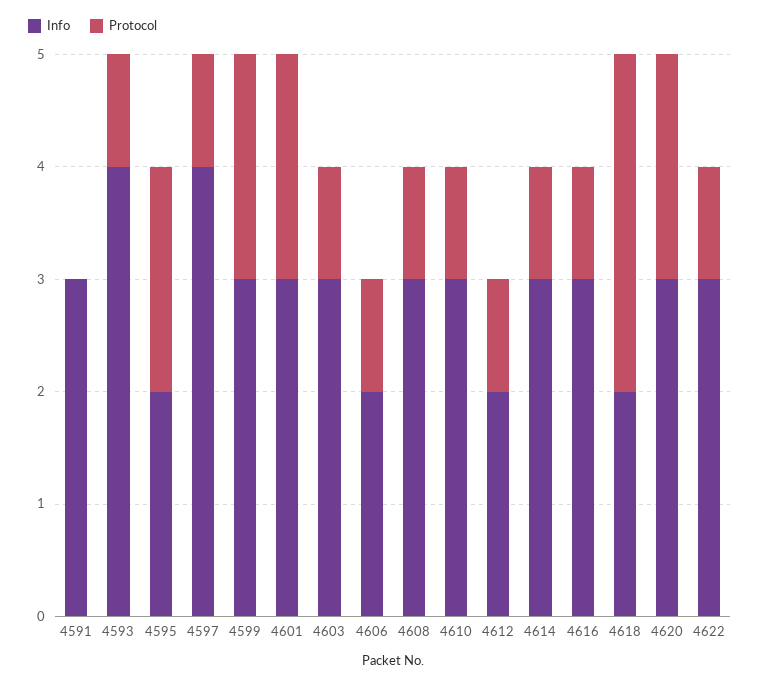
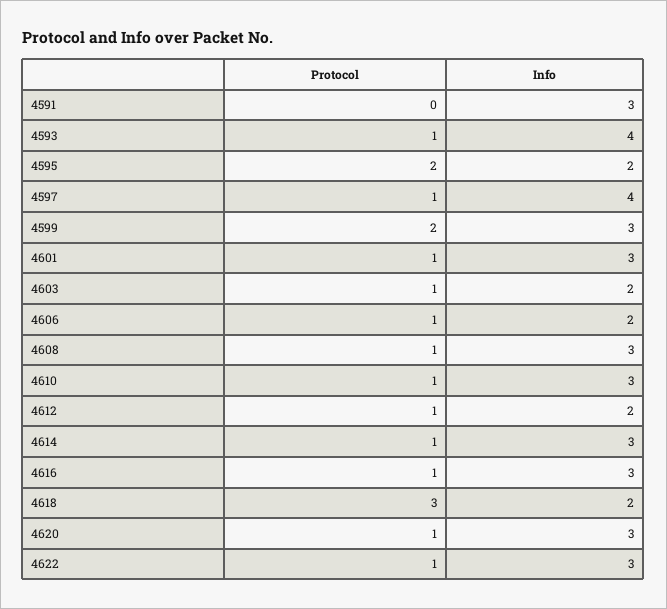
  {
    "Info": {
      "4591": 3,
      "4593": 4,
      "4595": 2,
      "4597": 4,
      "4599": 3,
      "4601": 3,
-     "4603": 3,
+     "4603": 2,
      "4606": 2,
      "4608": 3,
      "4610": 3,
      "4612": 2,
      "4614": 3,
      "4616": 3,
      "4618": 2,
      "4620": 3,
      "4622": 3
    },
    "Protocol": {
      "4591": 0,
      "4593": 1,
      "4595": 2,
      "4597": 1,
      "4599": 2,
-     "4601": 2,
+     "4601": 1,
      "4603": 1,
      "4606": 1,
      "4608": 1,
      "4610": 1,
      "4612": 1,
      "4614": 1,
      "4616": 1,
      "4618": 3,
-     "4620": 2,
+     "4620": 1,
      "4622": 1
    }
  }

